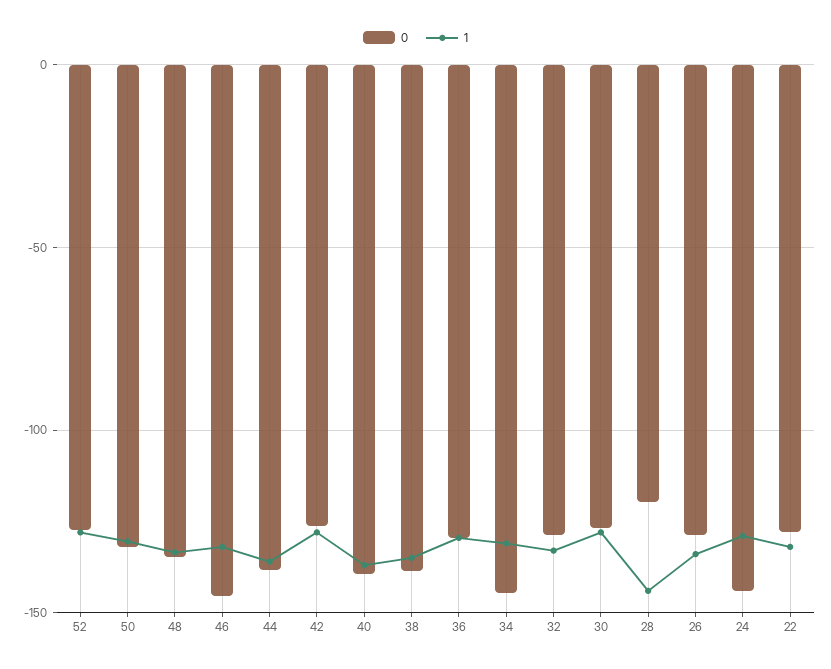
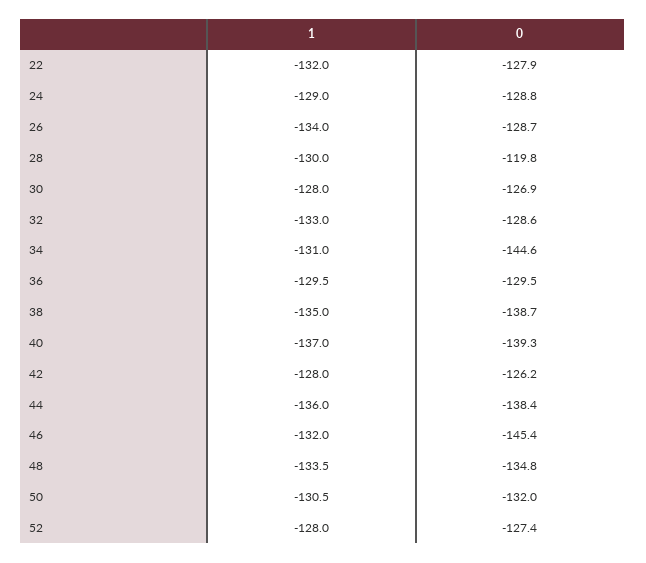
  {
    "0": {
      "52": -127.4,
      "50": -132,
      "48": -134.8,
      "46": -145.4,
      "44": -138.4,
      "42": -126.2,
      "40": -139.3,
      "38": -138.7,
      "36": -129.5,
      "34": -144.6,
      "32": -128.6,
      "30": -126.9,
      "28": -119.8,
      "26": -128.7,
-     "24": -145,
+     "24": -128.8,
      "22": -127.9
    },
    "1": {
      "52": -128,
      "50": -130.5,
      "48": -133.5,
      "46": -132,
      "44": -136,
      "42": -128,
      "40": -137,
      "38": -135,
      "36": -129.5,
      "34": -131,
      "32": -133,
      "30": -128,
-     "28": -145,
+     "28": -130,
      "26": -134,
      "24": -129,
      "22": -132
    }
  }

